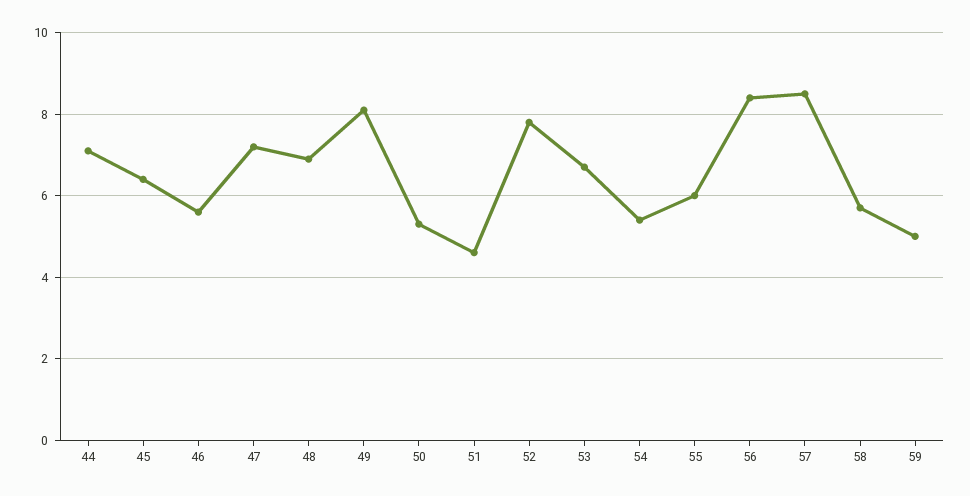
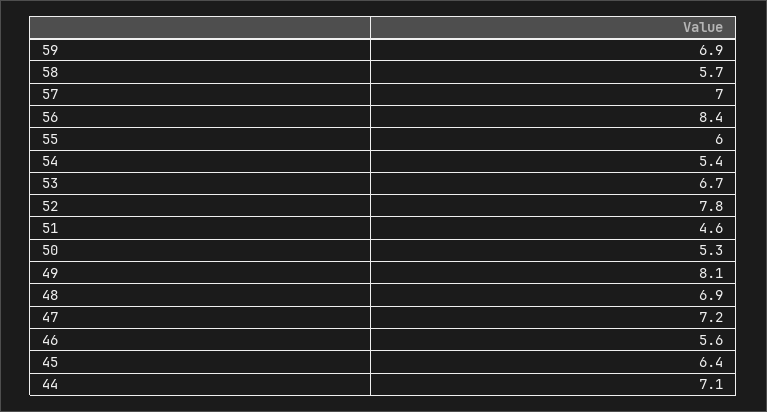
  {
    "44": 7.1,
    "45": 6.4,
    "46": 5.6,
    "47": 7.2,
    "48": 6.9,
    "49": 8.1,
    "50": 5.3,
    "51": 4.6,
    "52": 7.8,
    "53": 6.7,
    "54": 5.4,
    "55": 6,
    "56": 8.4,
-   "57": 8.5,
+   "57": 7,
    "58": 5.7,
-   "59": 5
+   "59": 6.9
  }

